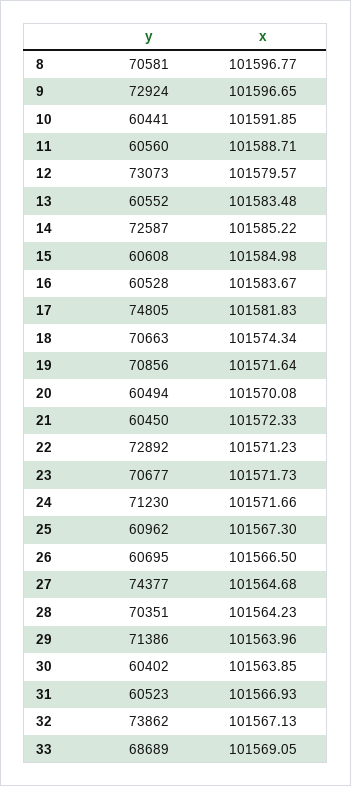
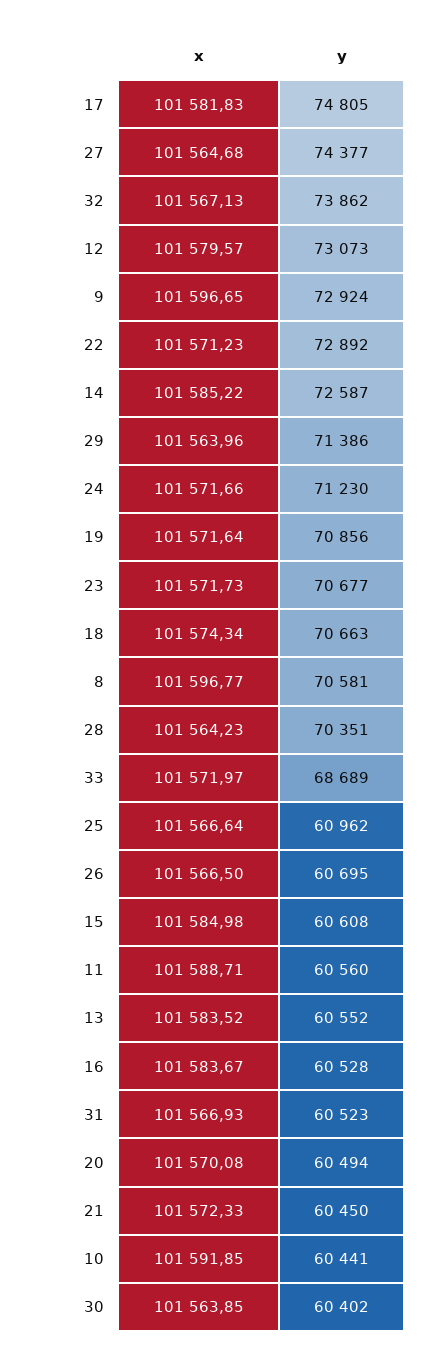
  {
    "y": {
      "8": 70581,
      "9": 72924,
      "10": 60441,
      "11": 60560,
      "12": 73073,
      "13": 60552,
      "14": 72587,
      "15": 60608,
      "16": 60528,
      "17": 74805,
      "18": 70663,
      "19": 70856,
      "20": 60494,
      "21": 60450,
      "22": 72892,
      "23": 70677,
      "24": 71230,
      "25": 60962,
      "26": 60695,
      "27": 74377,
      "28": 70351,
      "29": 71386,
      "30": 60402,
      "31": 60523,
      "32": 73862,
      "33": 68689
    },
    "x": {
      "8": 101596.77,
      "9": 101596.65,
      "10": 101591.85,
      "11": 101588.71,
      "12": 101579.57,
-     "13": 101583.48,
+     "13": 101583.52,
      "14": 101585.22,
      "15": 101584.98,
      "16": 101583.67,
      "17": 101581.83,
      "18": 101574.34,
      "19": 101571.64,
      "20": 101570.08,
      "21": 101572.33,
      "22": 101571.23,
      "23": 101571.73,
      "24": 101571.66,
-     "25": 101567.3,
+     "25": 101566.64,
      "26": 101566.5,
      "27": 101564.68,
      "28": 101564.23,
      "29": 101563.96,
      "30": 101563.85,
      "31": 101566.93,
      "32": 101567.13,
-     "33": 101569.05
+     "33": 101571.97
    }
  }

